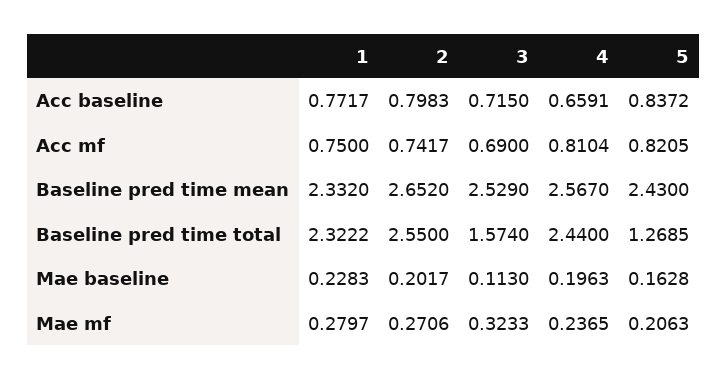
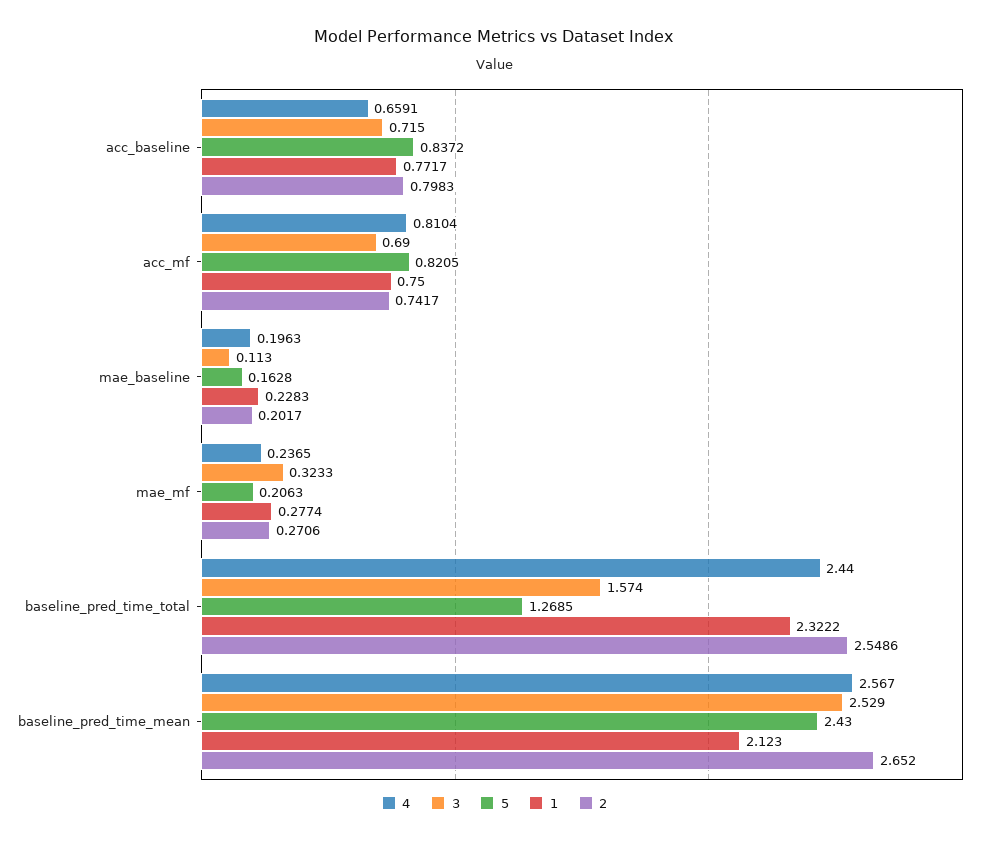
  {
    "1": {
      "Acc baseline": 0.7717,
      "Acc mf": 0.75,
-     "Baseline pred time mean": 2.332,
+     "Baseline pred time mean": 2.123,
      "Baseline pred time total": 2.3222,
      "Mae baseline": 0.2283,
-     "Mae mf": 0.2797
+     "Mae mf": 0.2774
    },
    "2": {
      "Acc baseline": 0.7983,
      "Acc mf": 0.7417,
      "Baseline pred time mean": 2.652,
-     "Baseline pred time total": 2.55,
+     "Baseline pred time total": 2.5486,
      "Mae baseline": 0.2017,
      "Mae mf": 0.2706
    },
    "3": {
      "Acc baseline": 0.715,
      "Acc mf": 0.69,
      "Baseline pred time mean": 2.529,
      "Baseline pred time total": 1.574,
      "Mae baseline": 0.113,
      "Mae mf": 0.3233
    },
    "4": {
      "Acc baseline": 0.6591,
      "Acc mf": 0.8104,
      "Baseline pred time mean": 2.567,
      "Baseline pred time total": 2.44,
      "Mae baseline": 0.1963,
      "Mae mf": 0.2365
    },
    "5": {
      "Acc baseline": 0.8372,
      "Acc mf": 0.8205,
      "Baseline pred time mean": 2.43,
      "Baseline pred time total": 1.2685,
      "Mae baseline": 0.1628,
      "Mae mf": 0.2063
    }
  }

